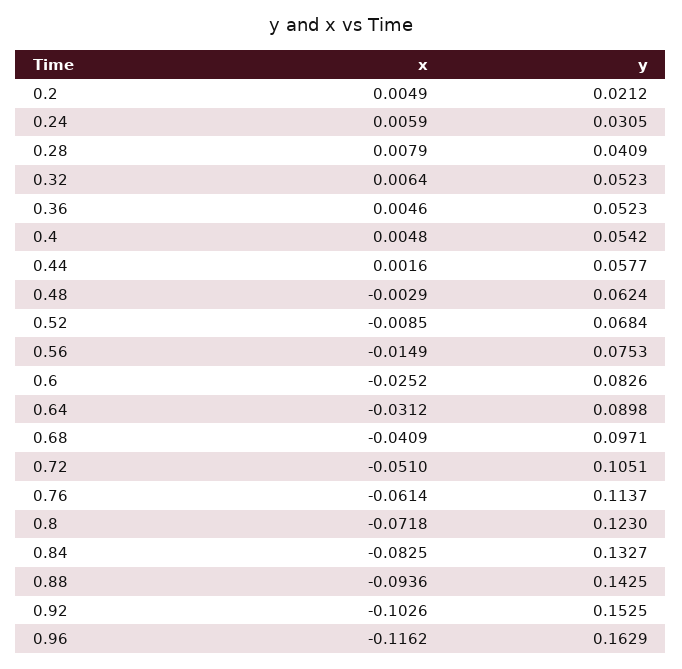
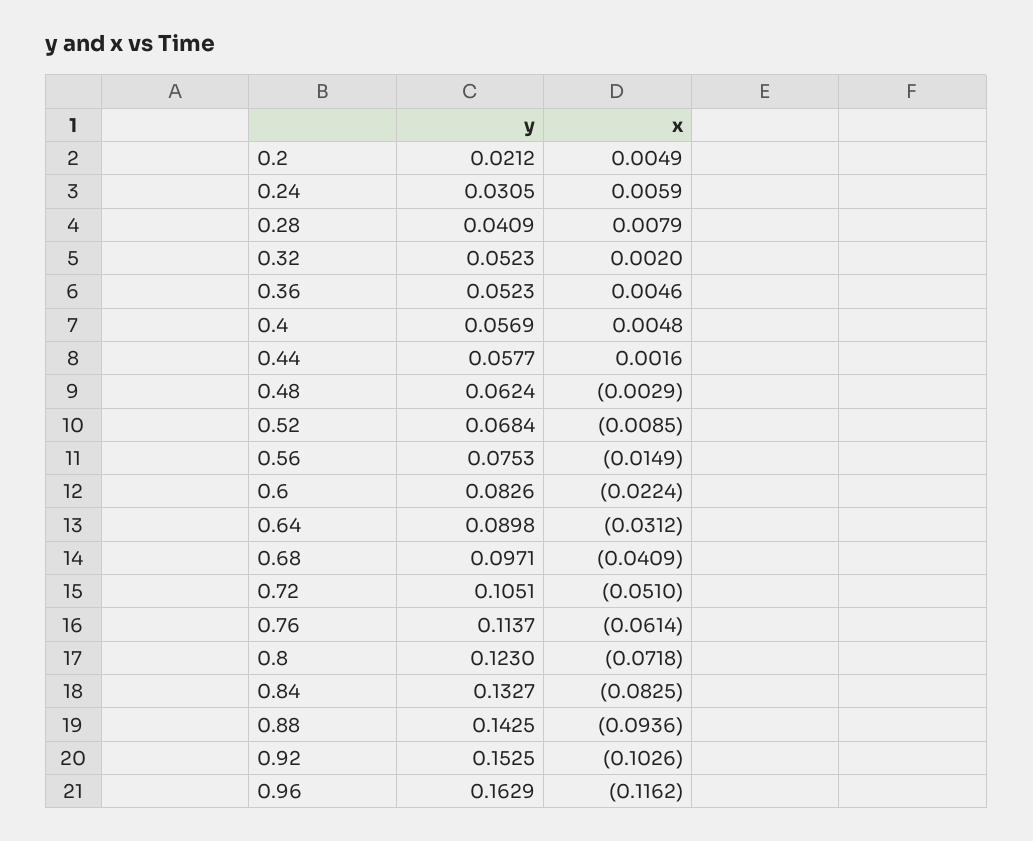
  {
    "x": {
      "0.2": 0.0049,
      "0.24": 0.0059,
      "0.28": 0.0079,
-     "0.32": 0.0064,
+     "0.32": 0.002,
      "0.36": 0.0046,
      "0.4": 0.0048,
      "0.44": 0.0016,
      "0.48": -0.0029,
      "0.52": -0.0085,
      "0.56": -0.0149,
-     "0.6": -0.0252,
+     "0.6": -0.0224,
      "0.64": -0.0312,
      "0.68": -0.0409,
      "0.72": -0.051,
      "0.76": -0.0614,
      "0.8": -0.0718,
      "0.84": -0.0825,
      "0.88": -0.0936,
      "0.92": -0.1026,
      "0.96": -0.1162
    },
    "y": {
      "0.2": 0.0212,
      "0.24": 0.0305,
      "0.28": 0.0409,
      "0.32": 0.0523,
      "0.36": 0.0523,
-     "0.4": 0.0542,
+     "0.4": 0.0569,
      "0.44": 0.0577,
      "0.48": 0.0624,
      "0.52": 0.0684,
      "0.56": 0.0753,
      "0.6": 0.0826,
      "0.64": 0.0898,
      "0.68": 0.0971,
      "0.72": 0.1051,
      "0.76": 0.1137,
      "0.8": 0.123,
      "0.84": 0.1327,
      "0.88": 0.1425,
      "0.92": 0.1525,
      "0.96": 0.1629
    }
  }

